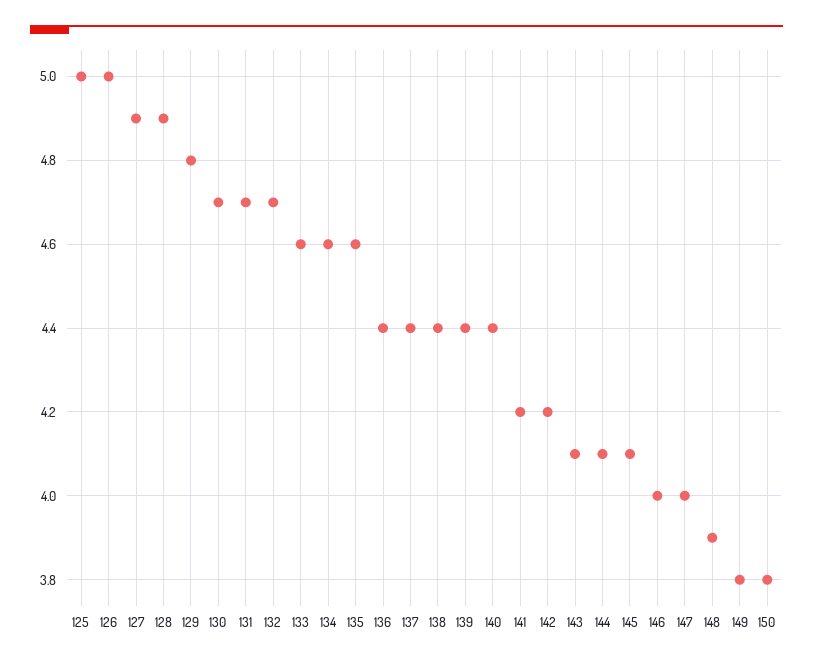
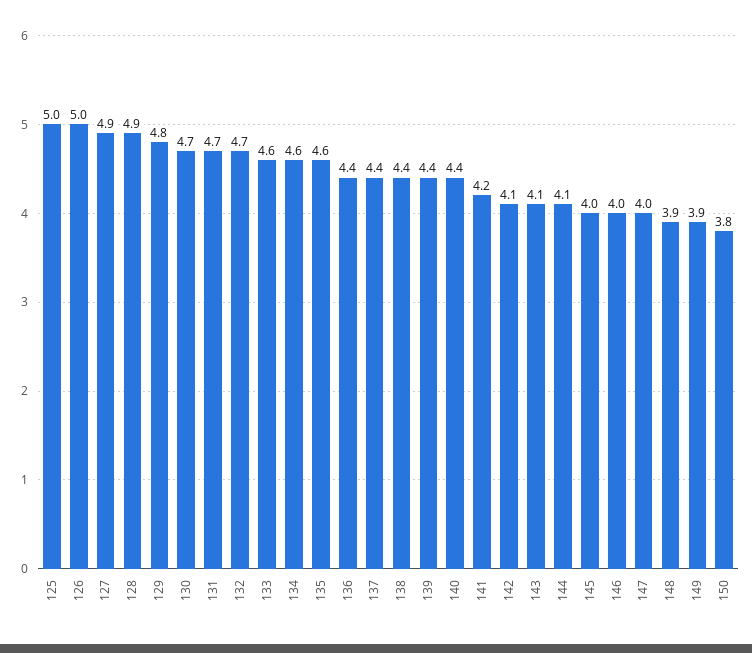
  {
    "125": 5,
    "126": 5,
    "127": 4.9,
    "128": 4.9,
    "129": 4.8,
    "130": 4.7,
    "131": 4.7,
    "132": 4.7,
    "133": 4.6,
    "134": 4.6,
    "135": 4.6,
    "136": 4.4,
    "137": 4.4,
    "138": 4.4,
    "139": 4.4,
    "140": 4.4,
    "141": 4.2,
-   "142": 4.2,
+   "142": 4.1,
    "143": 4.1,
    "144": 4.1,
-   "145": 4.1,
+   "145": 4,
    "146": 4,
    "147": 4,
    "148": 3.9,
-   "149": 3.8,
+   "149": 3.9,
    "150": 3.8
  }

